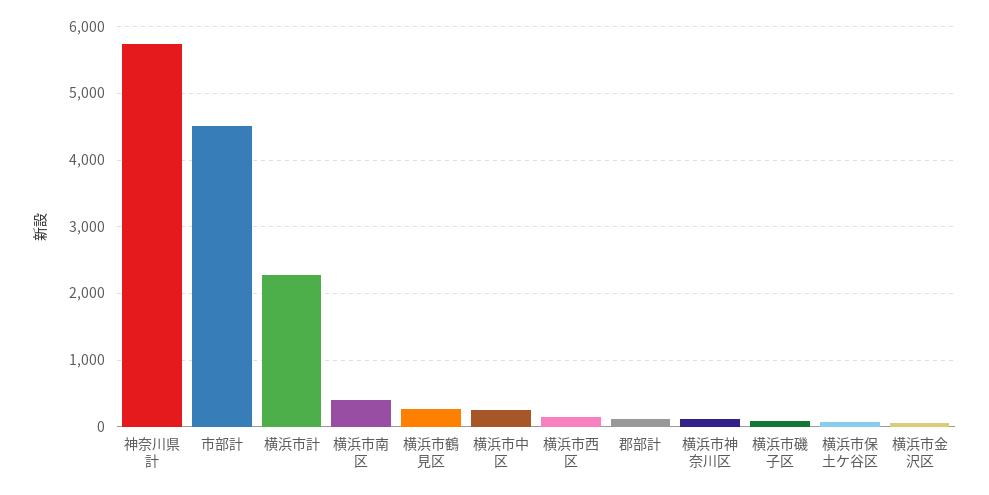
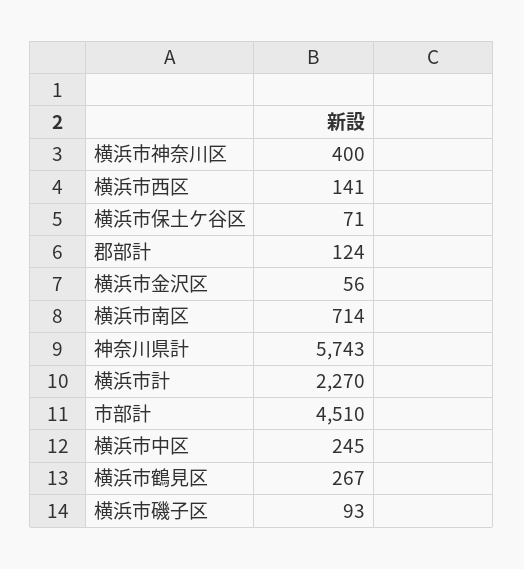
  {
    "神奈川県計": 5743,
    "市部計": 4510,
    "横浜市計": 2270,
-   "横浜市南区": 400,
+   "横浜市南区": 714,
    "横浜市鶴見区": 267,
    "横浜市中区": 245,
    "横浜市西区": 141,
    "郡部計": 124,
-   "横浜市神奈川区": 100,
+   "横浜市神奈川区": 400,
    "横浜市磯子区": 93,
    "横浜市保土ケ谷区": 71,
    "横浜市金沢区": 56
  }

